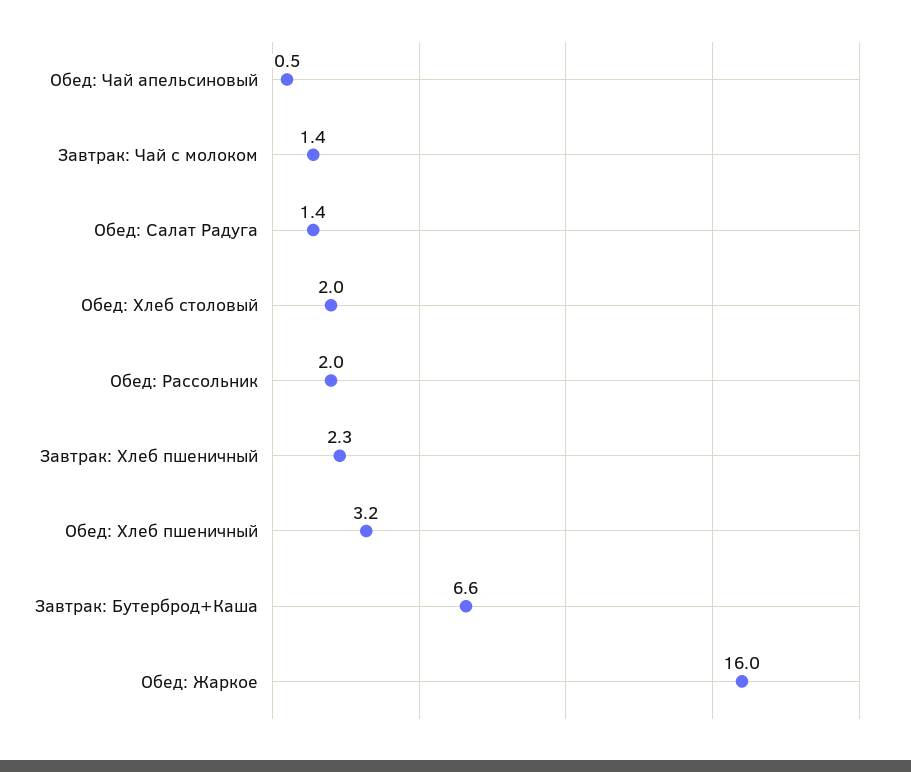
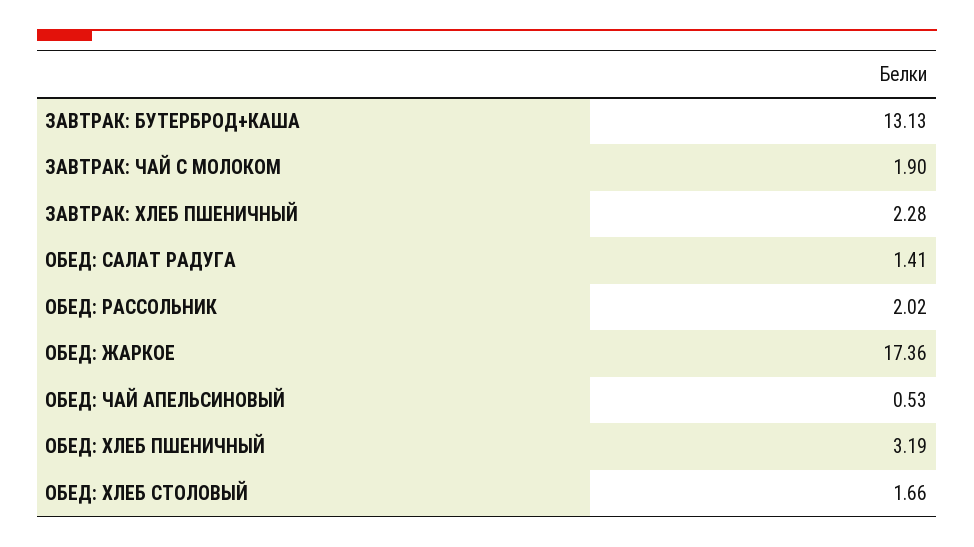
  {
    "Обед: Чай апельсиновый": 0.53,
-   "Завтрак: Чай с молоком": 1.4,
+   "Завтрак: Чай с молоком": 1.9,
    "Обед: Салат Радуга": 1.41,
-   "Обед: Хлеб столовый": 2,
+   "Обед: Хлеб столовый": 1.66,
    "Обед: Рассольник": 2.02,
    "Завтрак: Хлеб пшеничный": 2.28,
    "Обед: Хлеб пшеничный": 3.19,
-   "Завтрак: Бутерброд+Каша": 6.6,
+   "Завтрак: Бутерброд+Каша": 13.13,
-   "Обед: Жаркое": 16
+   "Обед: Жаркое": 17.36
  }

